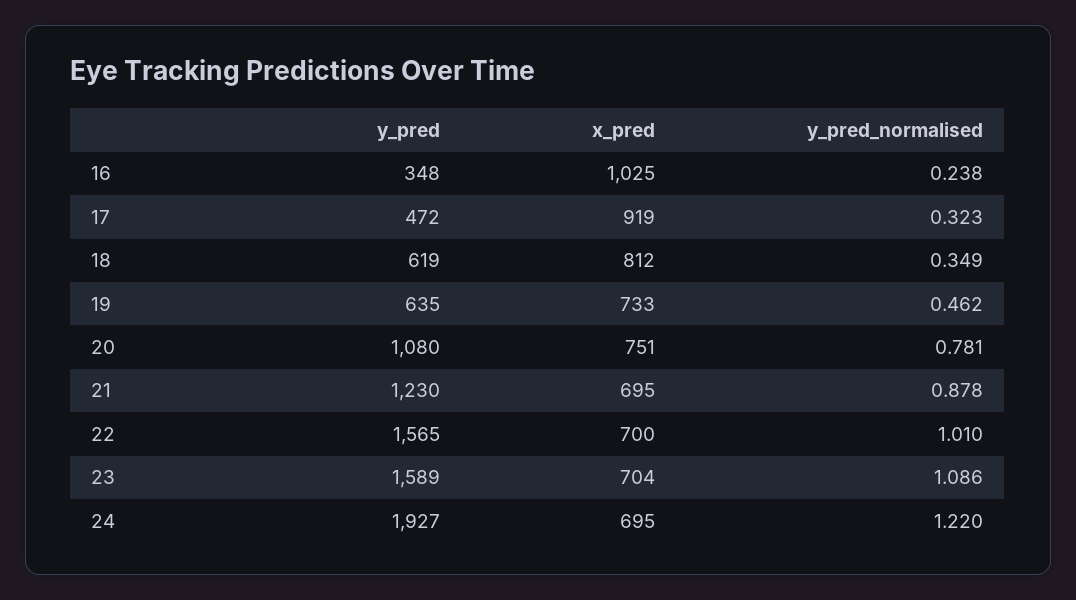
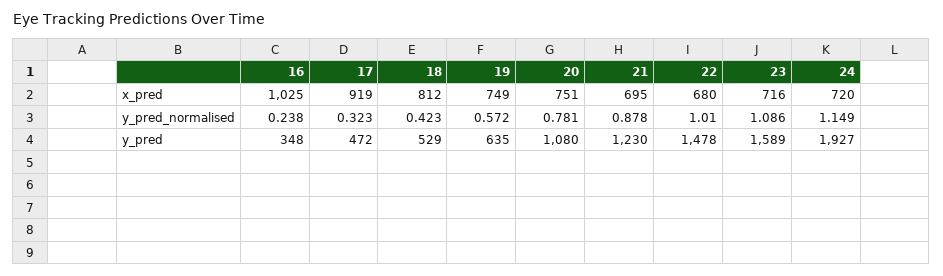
  {
    "y_pred": {
      "16": 348,
      "17": 472,
-     "18": 619,
+     "18": 529,
      "19": 635,
      "20": 1080,
      "21": 1230,
-     "22": 1565,
+     "22": 1478,
      "23": 1589,
      "24": 1927
    },
    "x_pred": {
      "16": 1025,
      "17": 919,
      "18": 812,
-     "19": 733,
+     "19": 749,
      "20": 751,
      "21": 695,
-     "22": 700,
+     "22": 680,
-     "23": 704,
+     "23": 716,
-     "24": 695
+     "24": 720
    },
    "y_pred_normalised": {
      "16": 0.238,
      "17": 0.323,
-     "18": 0.349,
+     "18": 0.423,
-     "19": 0.462,
+     "19": 0.572,
      "20": 0.781,
      "21": 0.878,
      "22": 1.01,
      "23": 1.086,
-     "24": 1.22
+     "24": 1.149
    }
  }

